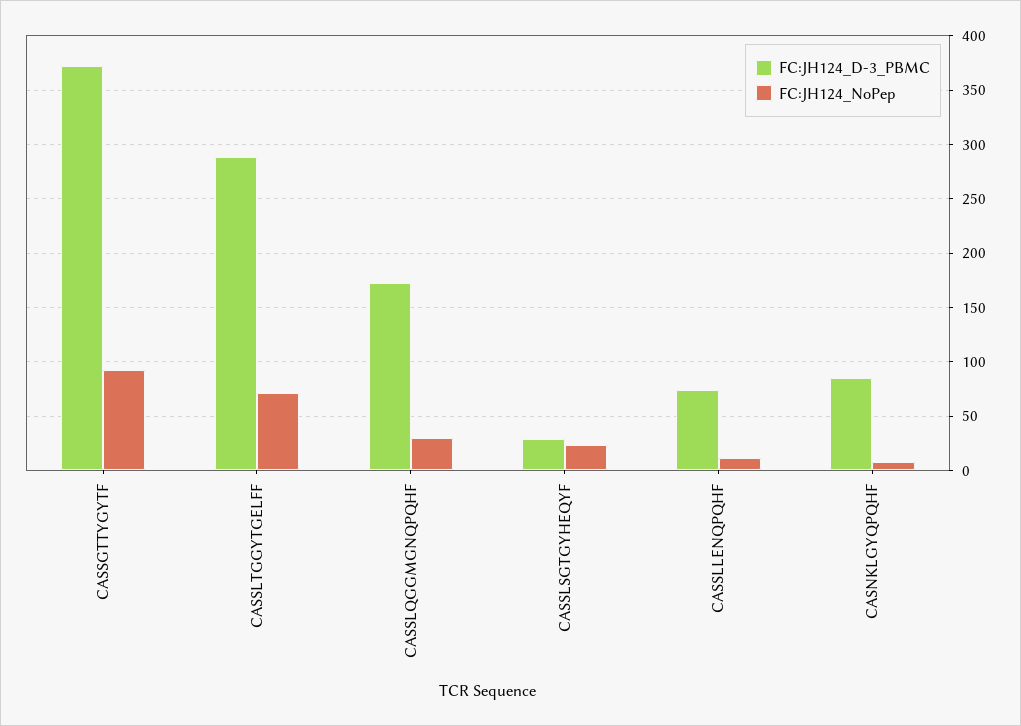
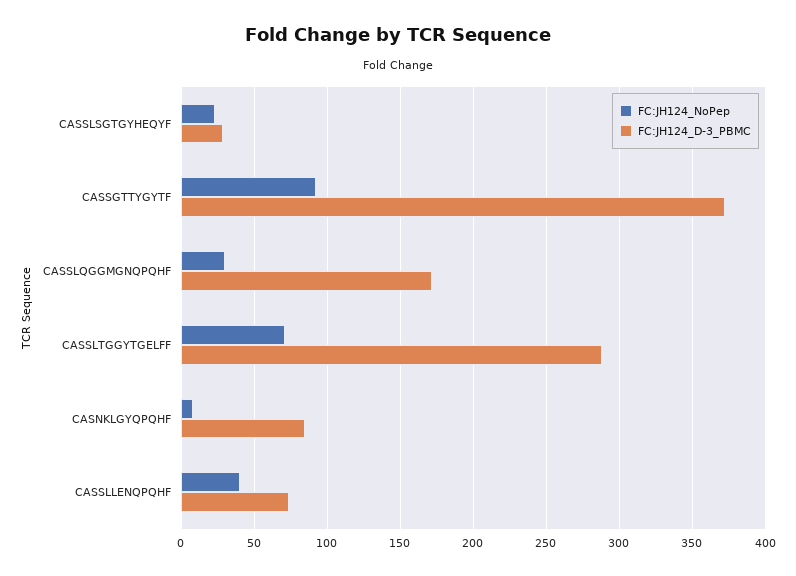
  {
    "FC:JH124_D-3_PBMC": {
      "CASSGTTYGYTF": 370,
      "CASSLTGGYTGELFF": 290,
      "CASSLQGGMGNQPQHF": 170,
      "CASSLSGTGYHEQYF": 30,
      "CASSLLENQPQHF": 75,
      "CASNKLGYQPQHF": 85
    },
    "FC:JH124_NoPep": {
      "CASSGTTYGYTF": 90,
      "CASSLTGGYTGELFF": 70,
      "CASSLQGGMGNQPQHF": 30,
      "CASSLSGTGYHEQYF": 25,
-     "CASSLLENQPQHF": 10,
+     "CASSLLENQPQHF": 40,
      "CASNKLGYQPQHF": 10
    }
  }

